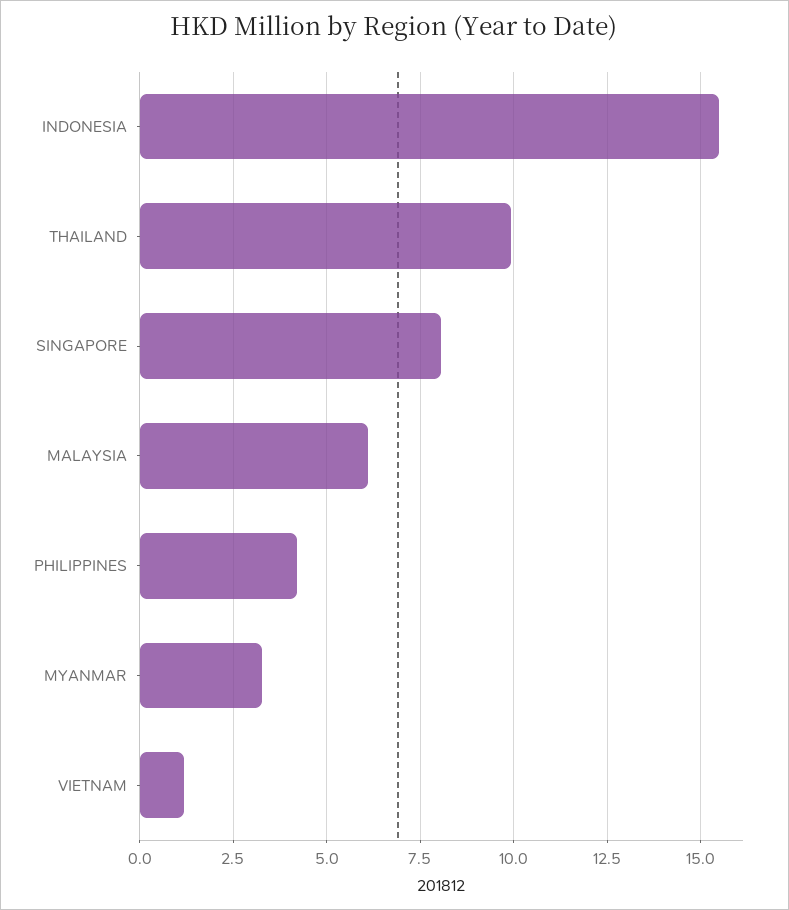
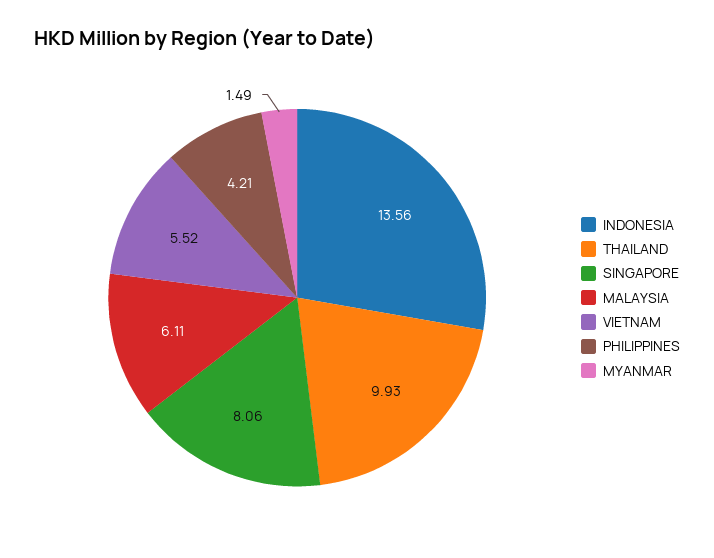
  {
-   "INDONESIA": 15.5,
+   "INDONESIA": 13.56,
    "THAILAND": 9.93,
    "SINGAPORE": 8.06,
    "MALAYSIA": 6.11,
    "PHILIPPINES": 4.21,
-   "MYANMAR": 3.25,
+   "MYANMAR": 1.49,
-   "VIETNAM": 1.25
+   "VIETNAM": 5.52
  }

